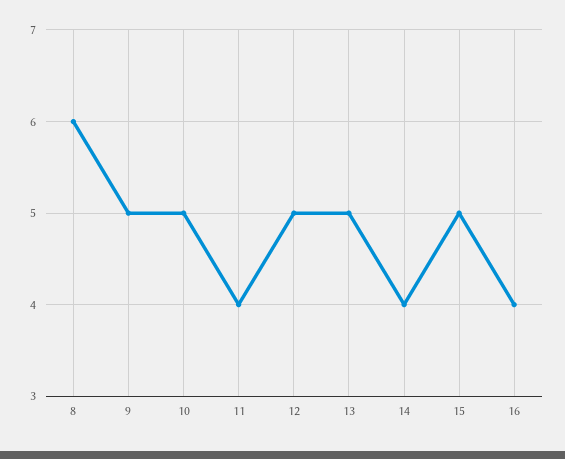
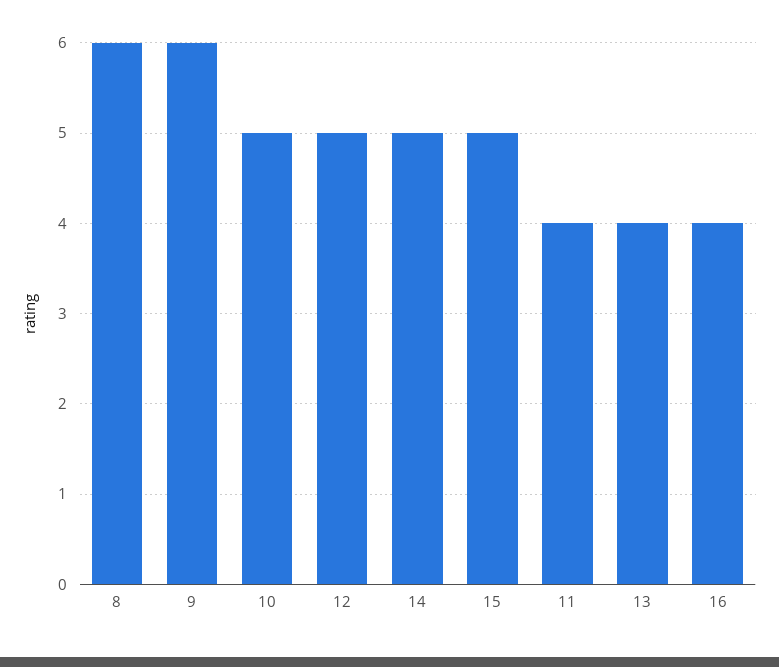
  {
    "8": 6,
-   "9": 5,
+   "9": 6,
    "10": 5,
    "11": 4,
    "12": 5,
-   "13": 5,
+   "13": 4,
-   "14": 4,
+   "14": 5,
    "15": 5,
    "16": 4
  }

